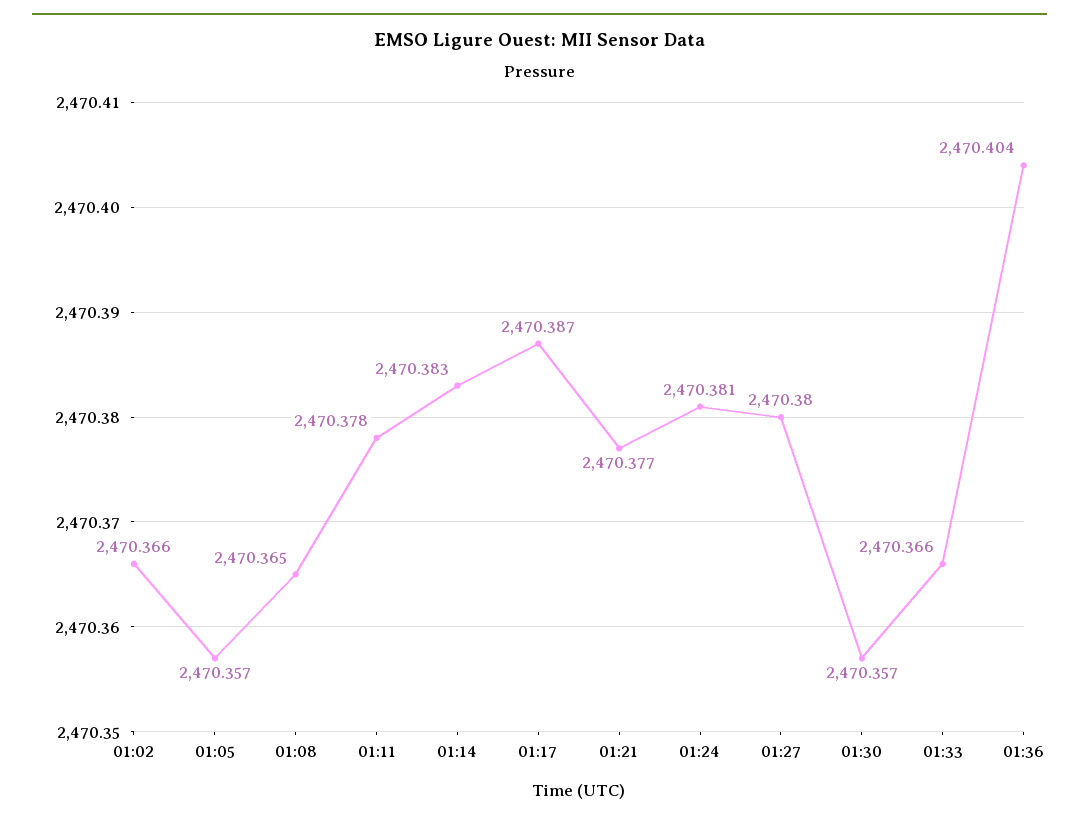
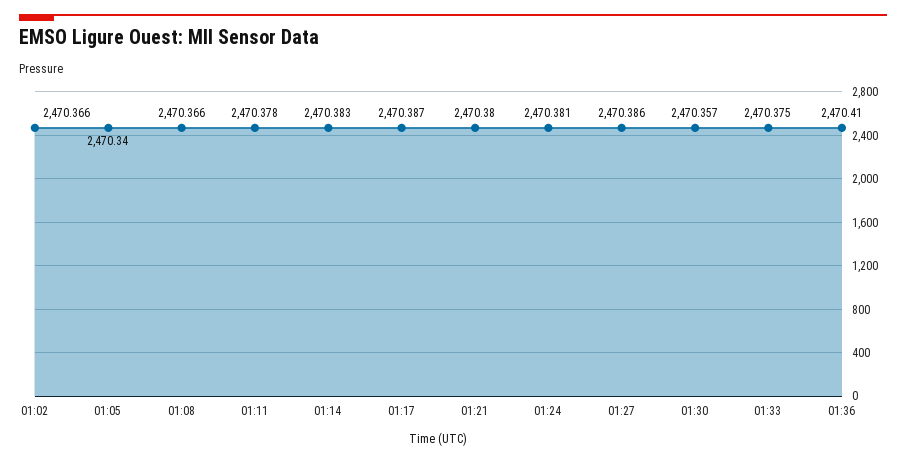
  {
    "01:02": 2470.366,
-   "01:05": 2470.357,
+   "01:05": 2470.34,
-   "01:08": 2470.365,
+   "01:08": 2470.366,
    "01:11": 2470.378,
    "01:14": 2470.383,
    "01:17": 2470.387,
-   "01:21": 2470.377,
+   "01:21": 2470.38,
    "01:24": 2470.381,
-   "01:27": 2470.38,
+   "01:27": 2470.386,
    "01:30": 2470.357,
-   "01:33": 2470.366,
+   "01:33": 2470.375,
-   "01:36": 2470.404
+   "01:36": 2470.41
  }

